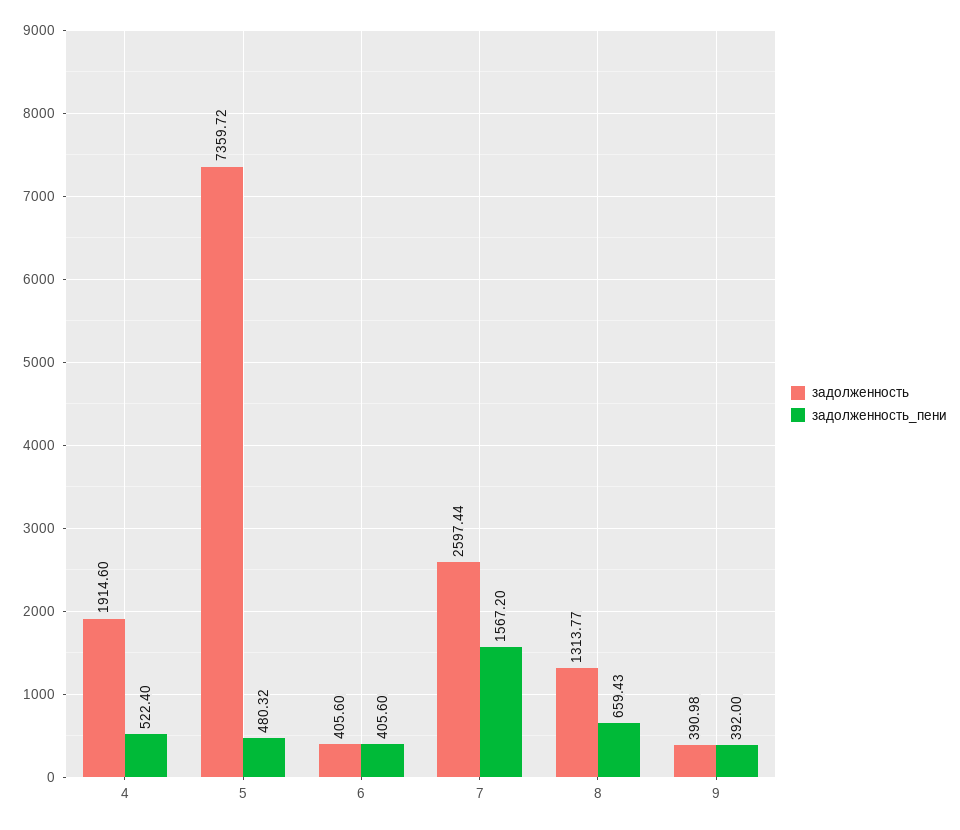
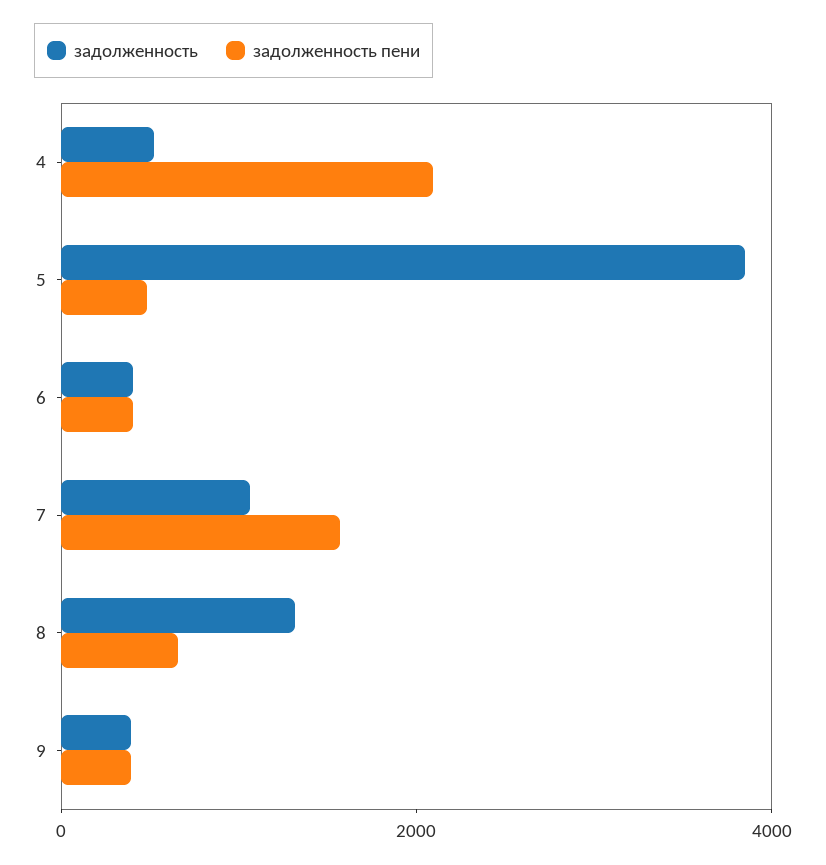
  {
    "задолженность": {
-     "4": 1914.6,
+     "4": 500,
-     "5": 7359.72,
+     "5": 4000,
      "6": 405.6,
-     "7": 2597.44,
+     "7": 1000,
      "8": 1313.77,
      "9": 390.98
    },
    "задолженность_пени": {
-     "4": 522.4,
+     "4": 2000,
      "5": 480.32,
      "6": 405.6,
      "7": 1567.2,
      "8": 659.43,
      "9": 392
    }
  }

